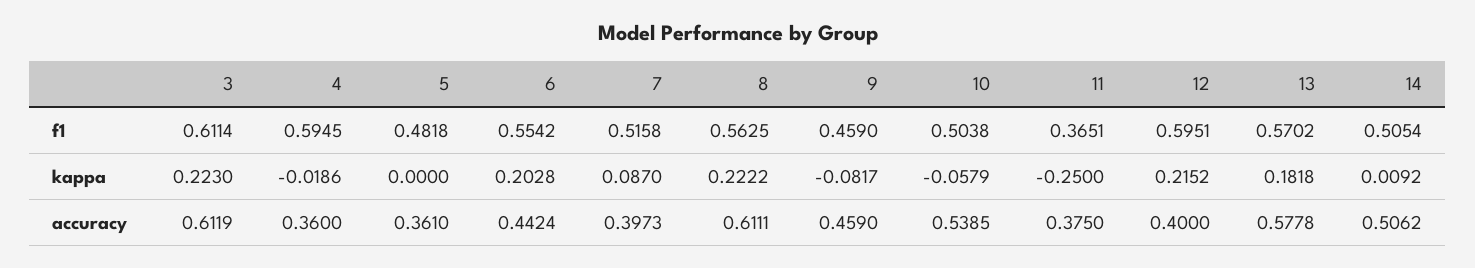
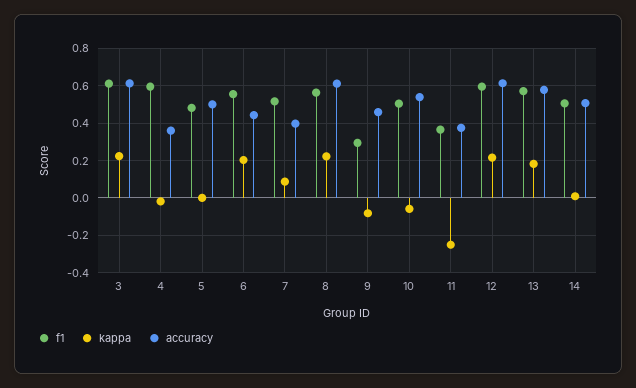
  {
    "f1": {
      "3": 0.6114,
      "4": 0.5945,
      "5": 0.4818,
      "6": 0.5542,
      "7": 0.5158,
      "8": 0.5625,
-     "9": 0.459,
+     "9": 0.3,
      "10": 0.5038,
      "11": 0.3651,
      "12": 0.5951,
      "13": 0.5702,
      "14": 0.5054
    },
    "kappa": {
      "3": 0.223,
      "4": -0.0186,
      "5": 0,
      "6": 0.2028,
      "7": 0.087,
      "8": 0.2222,
      "9": -0.0817,
      "10": -0.0579,
      "11": -0.25,
      "12": 0.2152,
      "13": 0.1818,
      "14": 0.0092
    },
    "accuracy": {
      "3": 0.6119,
      "4": 0.36,
-     "5": 0.361,
+     "5": 0.5,
      "6": 0.4424,
      "7": 0.3973,
      "8": 0.6111,
      "9": 0.459,
      "10": 0.5385,
      "11": 0.375,
-     "12": 0.4,
+     "12": 0.6,
      "13": 0.5778,
      "14": 0.5062
    }
  }

